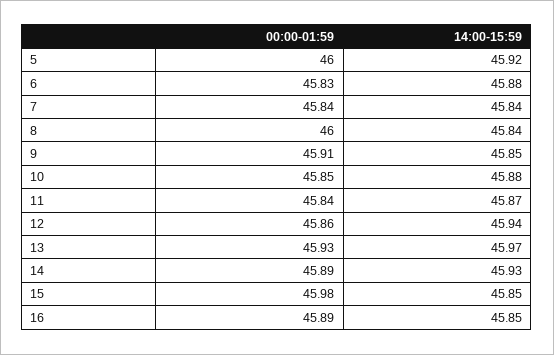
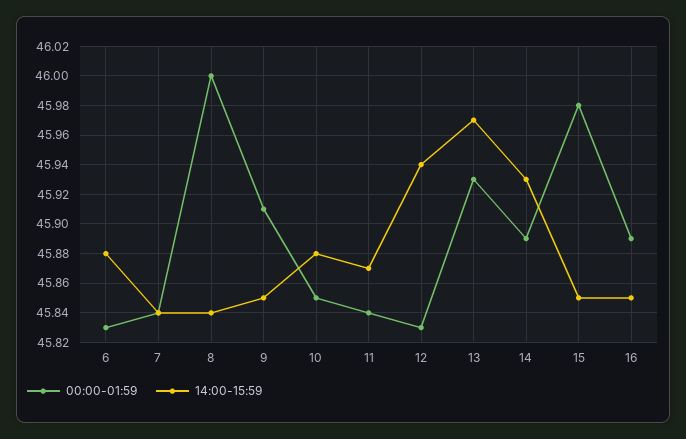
  {
    "00:00-01:59": {
-     "5": 46,
      "6": 45.83,
      "7": 45.84,
      "8": 46,
      "9": 45.91,
      "10": 45.85,
      "11": 45.84,
-     "12": 45.86,
+     "12": 45.83,
      "13": 45.93,
      "14": 45.89,
      "15": 45.98,
      "16": 45.89
    },
    "14:00-15:59": {
-     "5": 45.92,
      "6": 45.88,
      "7": 45.84,
      "8": 45.84,
      "9": 45.85,
      "10": 45.88,
      "11": 45.87,
      "12": 45.94,
      "13": 45.97,
      "14": 45.93,
      "15": 45.85,
      "16": 45.85
    }
  }

